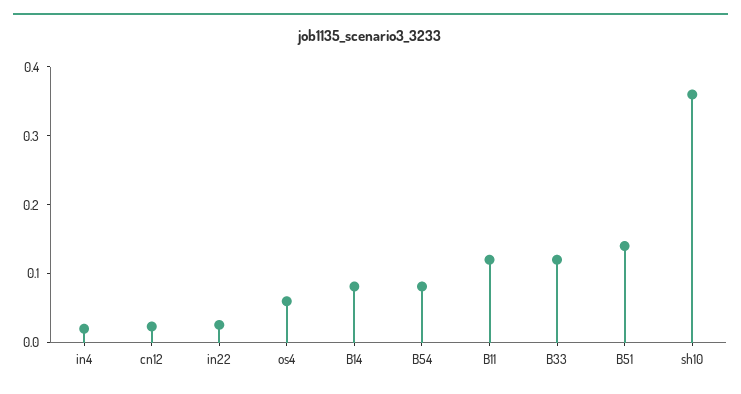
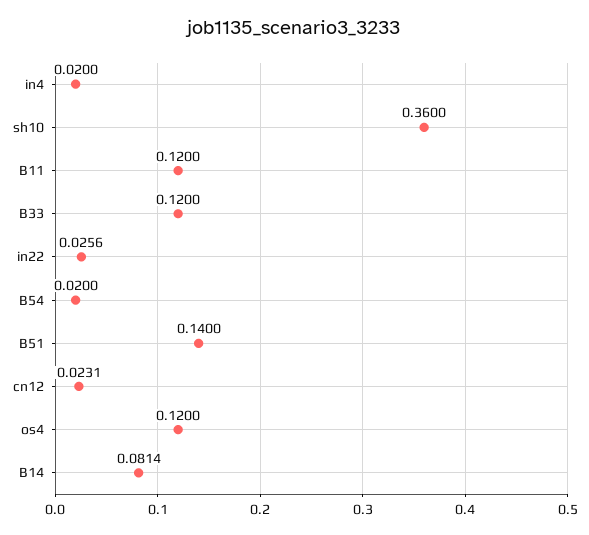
  {
    "in4": 0.02,
    "cn12": 0.0231,
    "in22": 0.0256,
-   "os4": 0.06,
+   "os4": 0.12,
    "B14": 0.0814,
-   "B54": 0.08,
+   "B54": 0.02,
    "B11": 0.12,
    "B33": 0.12,
    "B51": 0.14,
    "sh10": 0.36
  }

